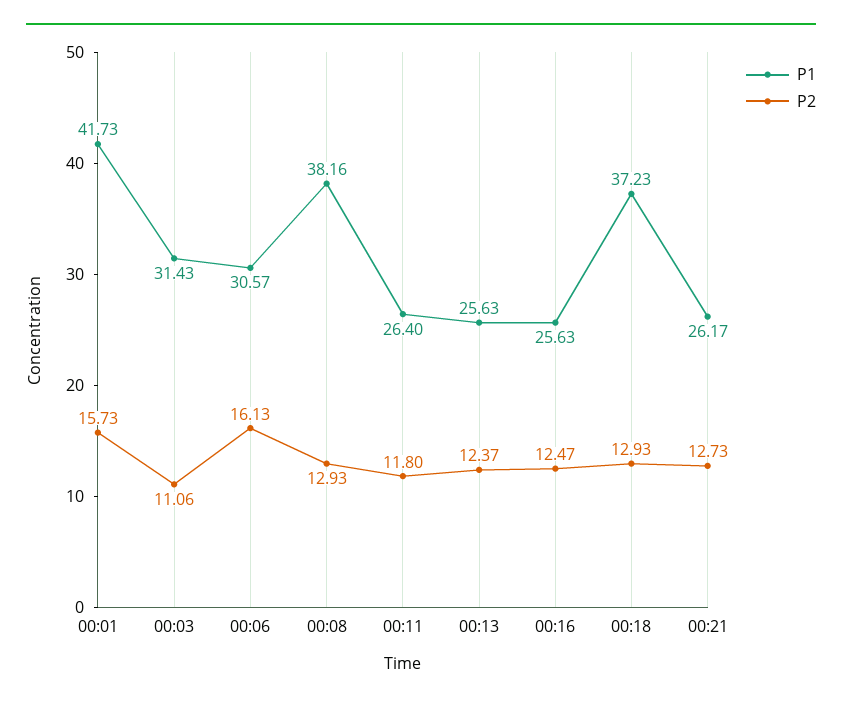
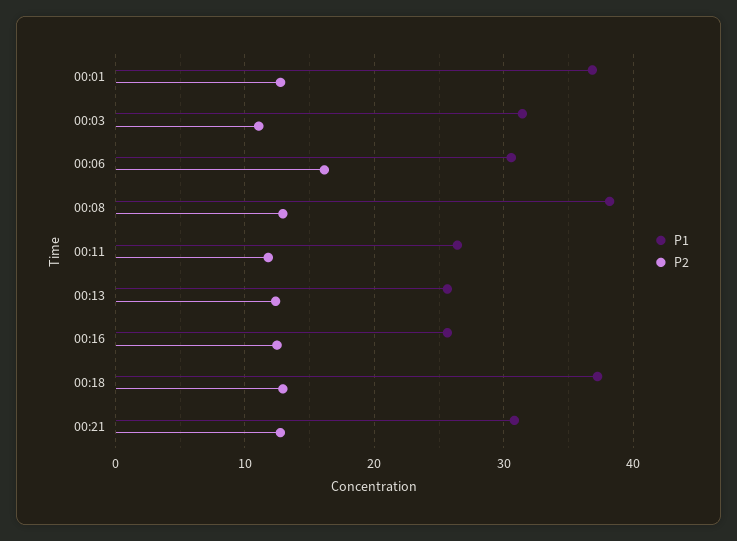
  {
    "P1": {
-     "00:01": 41.73,
+     "00:01": 37,
      "00:03": 31.43,
      "00:06": 30.57,
      "00:08": 38.16,
      "00:11": 26.4,
      "00:13": 25.63,
      "00:16": 25.63,
      "00:18": 37.23,
-     "00:21": 26.17
+     "00:21": 31
    },
    "P2": {
-     "00:01": 15.73,
+     "00:01": 13,
      "00:03": 11.06,
      "00:06": 16.13,
      "00:08": 12.93,
      "00:11": 11.8,
      "00:13": 12.37,
      "00:16": 12.47,
      "00:18": 12.93,
      "00:21": 12.73
    }
  }

